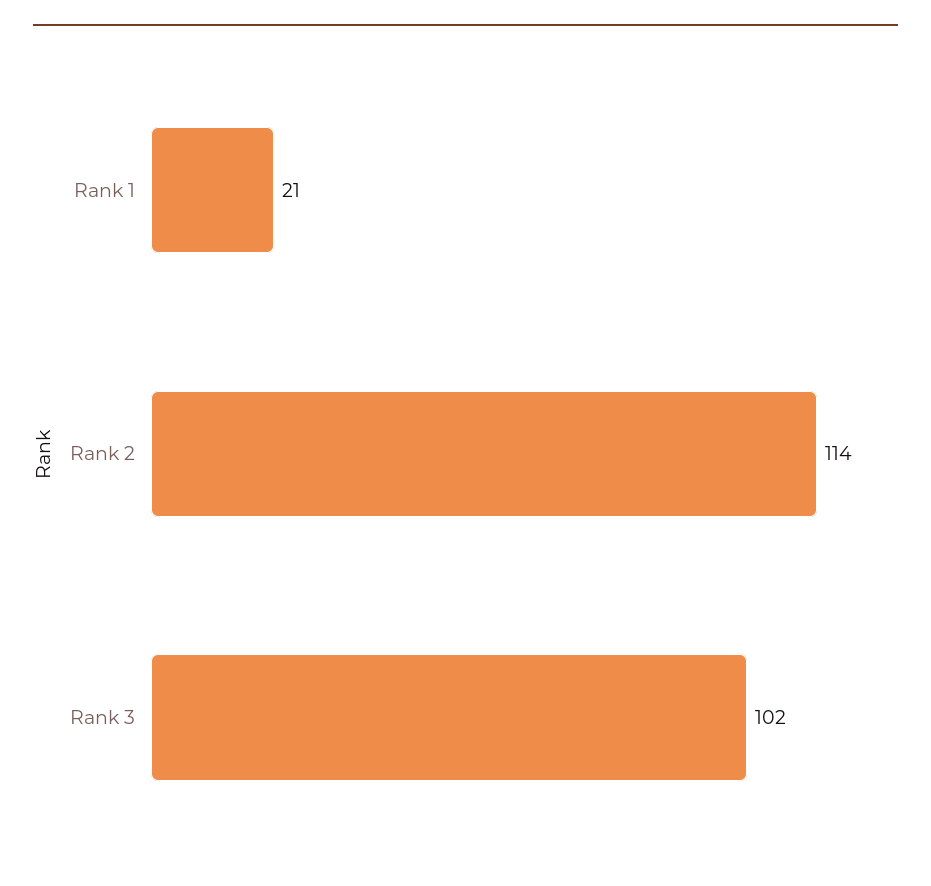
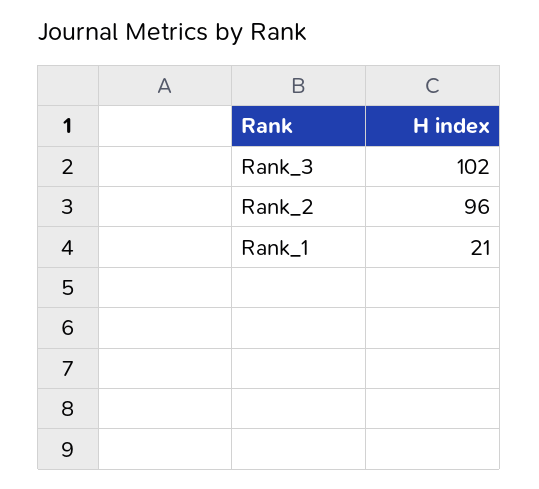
  {
    "Rank 1": 21,
-   "Rank 2": 114,
+   "Rank 2": 96,
    "Rank 3": 102
  }

